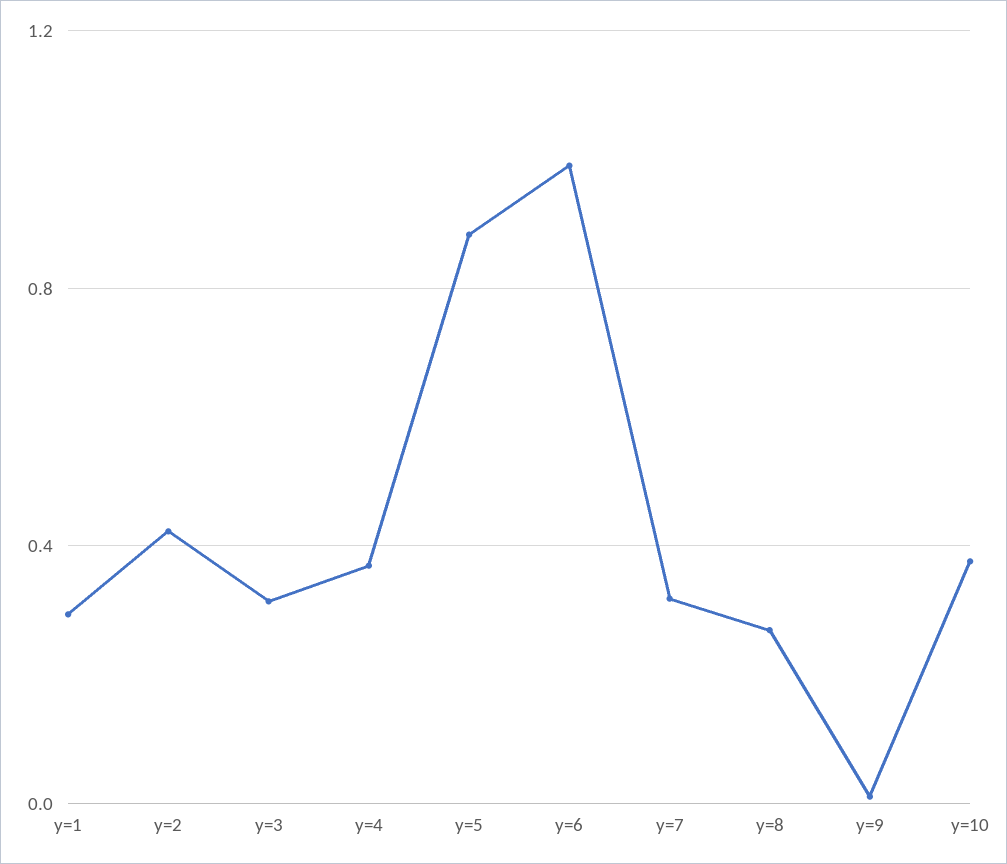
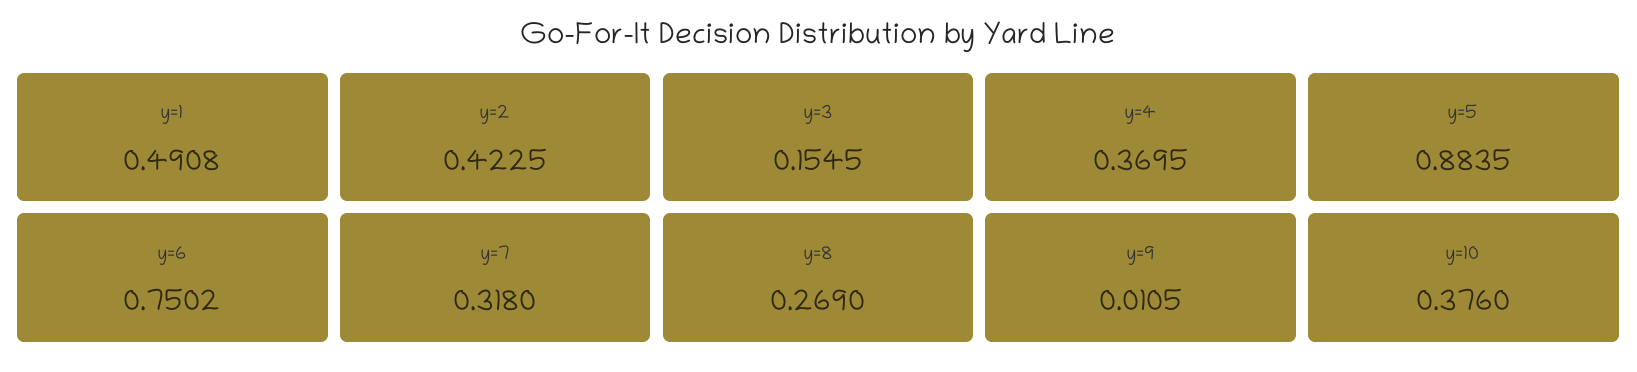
  {
-   "y=1": 0.3,
+   "y=1": 0.4908,
    "y=2": 0.4225,
-   "y=3": 0.3,
+   "y=3": 0.1545,
    "y=4": 0.3695,
    "y=5": 0.8835,
-   "y=6": 1,
+   "y=6": 0.7502,
    "y=7": 0.318,
    "y=8": 0.269,
    "y=9": 0.0105,
    "y=10": 0.376
  }

